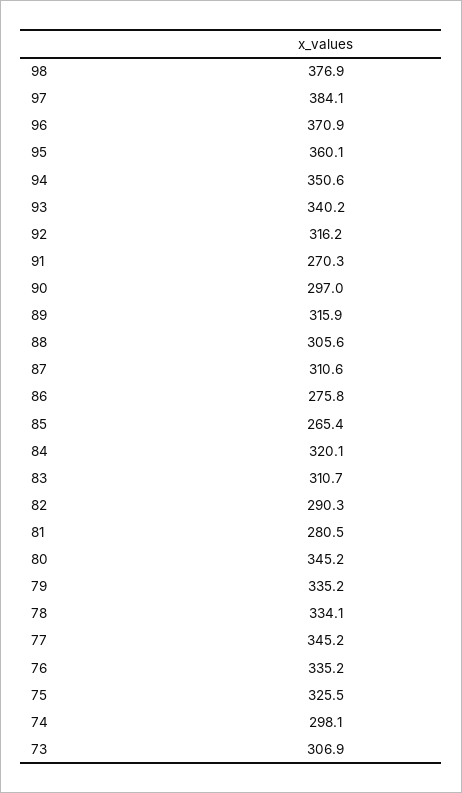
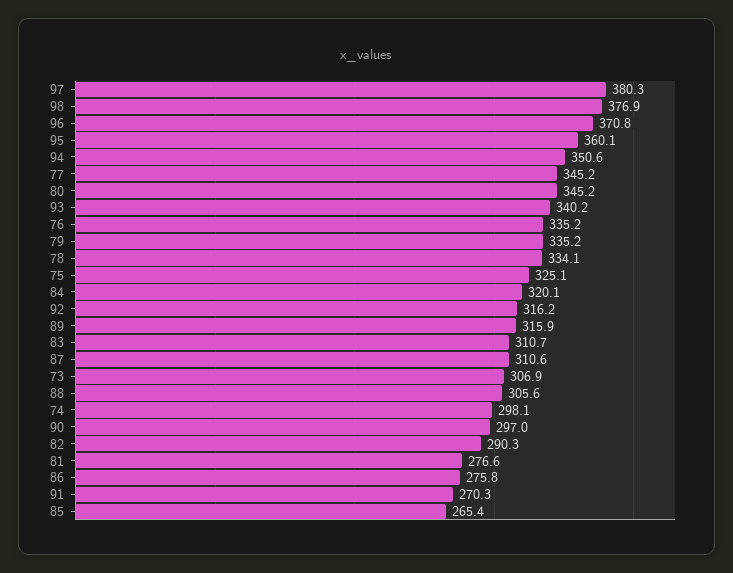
  {
    "98": 376.9,
-   "97": 384.1,
+   "97": 380.3,
-   "96": 370.9,
+   "96": 370.8,
    "95": 360.1,
    "94": 350.6,
    "93": 340.2,
    "92": 316.2,
    "91": 270.3,
    "90": 297,
    "89": 315.9,
    "88": 305.6,
    "87": 310.6,
    "86": 275.8,
    "85": 265.4,
    "84": 320.1,
    "83": 310.7,
    "82": 290.3,
-   "81": 280.5,
+   "81": 276.6,
    "80": 345.2,
    "79": 335.2,
    "78": 334.1,
    "77": 345.2,
    "76": 335.2,
-   "75": 325.5,
+   "75": 325.1,
    "74": 298.1,
    "73": 306.9
  }

